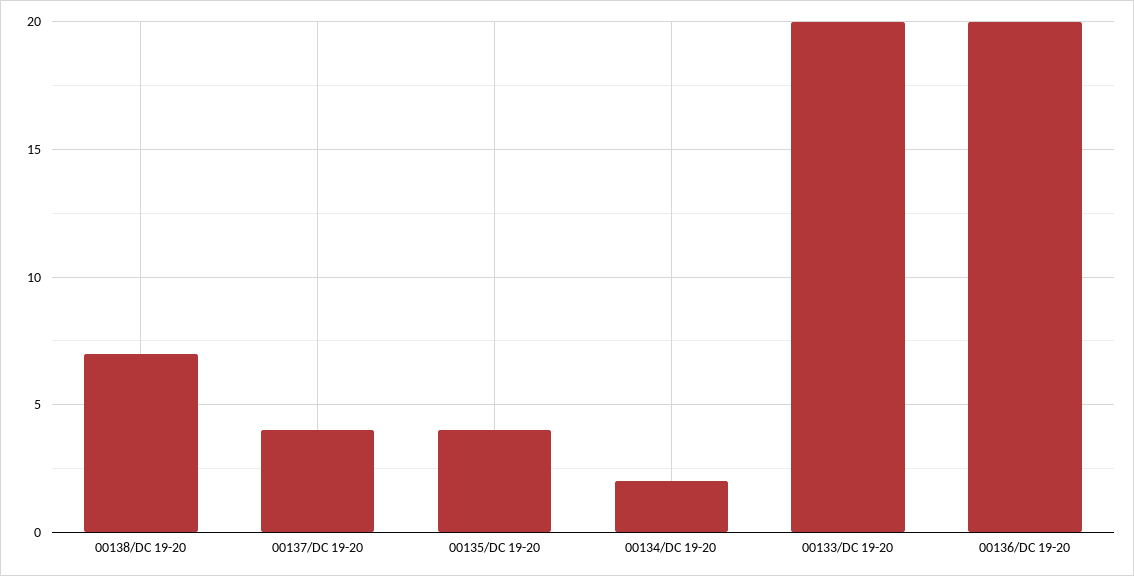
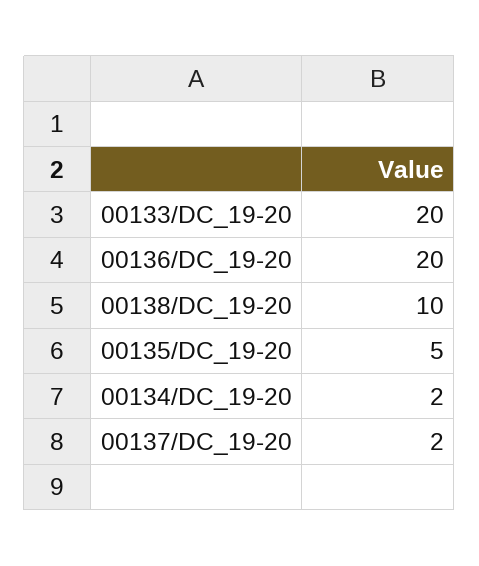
  {
-   "00138/DC 19-20": 7,
+   "00138/DC 19-20": 10,
-   "00137/DC 19-20": 4,
+   "00137/DC 19-20": 2,
-   "00135/DC 19-20": 4,
+   "00135/DC 19-20": 5,
    "00134/DC 19-20": 2,
    "00133/DC 19-20": 20,
    "00136/DC 19-20": 20
  }

